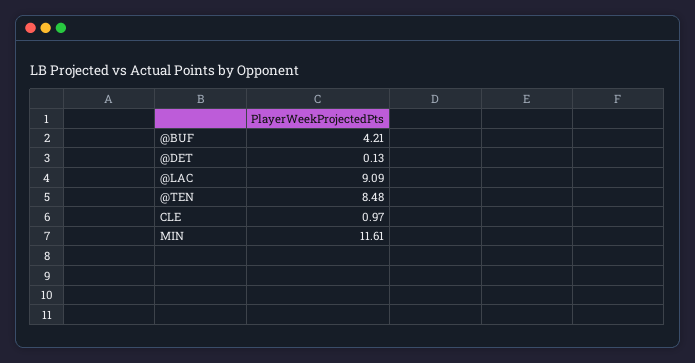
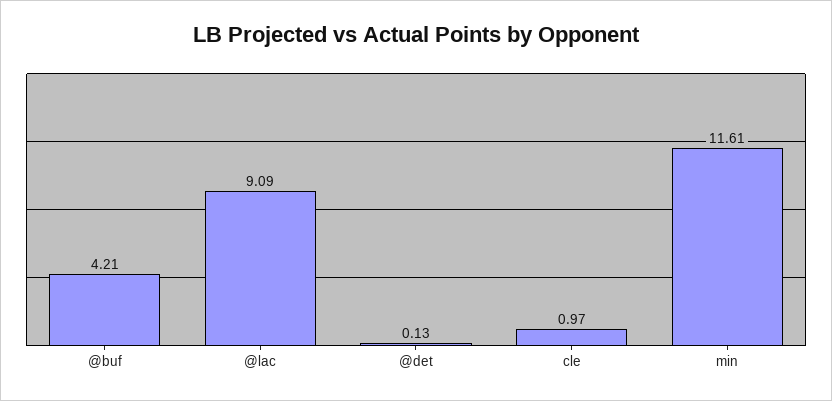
  {
    "@BUF": 4.21,
    "@DET": 0.13,
    "@LAC": 9.09,
-   "@TEN": 8.48,
    "CLE": 0.97,
    "MIN": 11.61
  }

